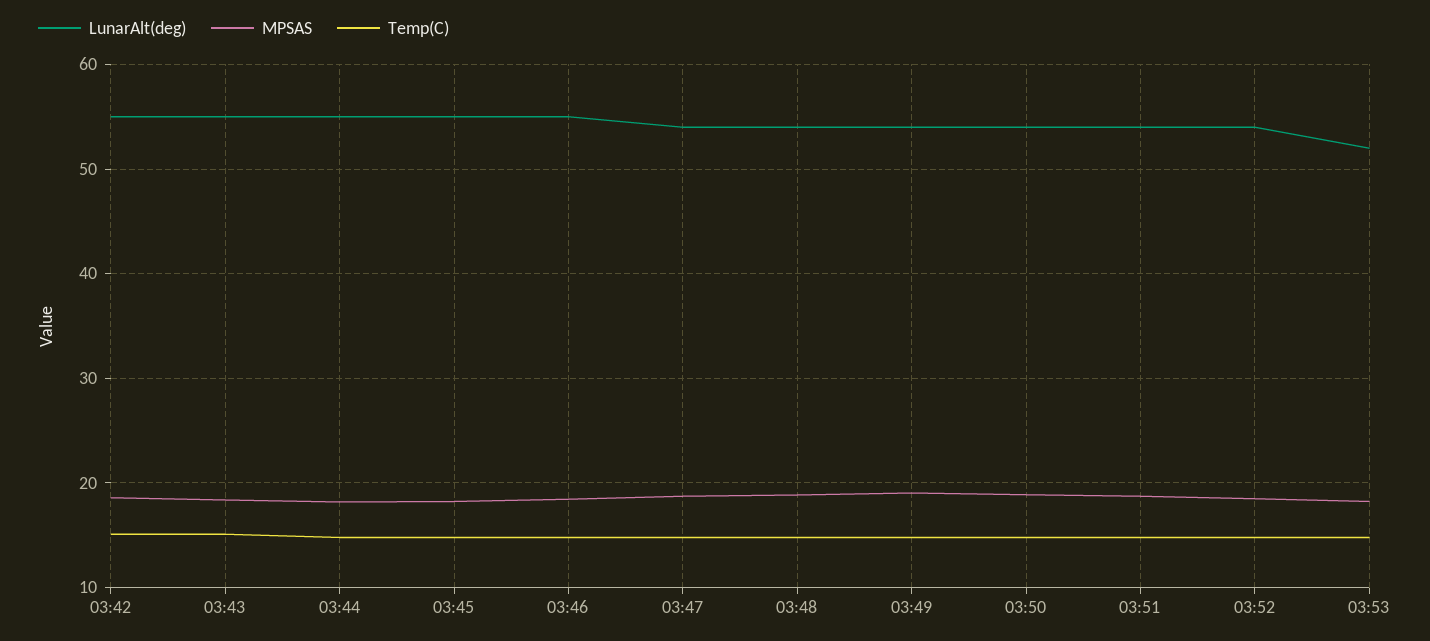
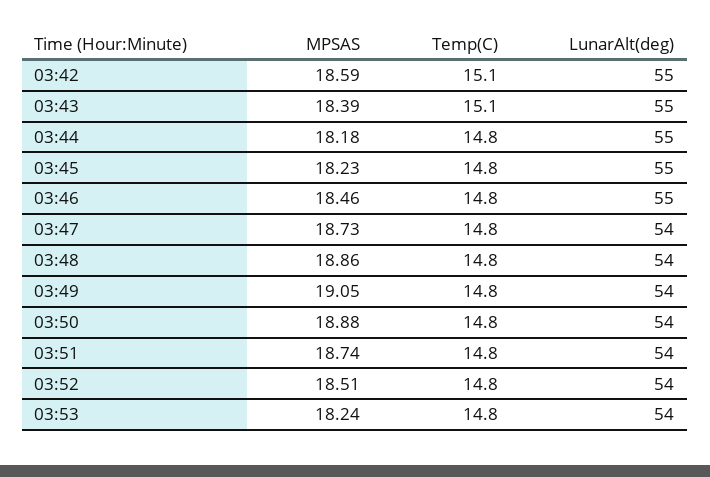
  {
    "LunarAlt(deg)": {
      "03:42": 55,
      "03:43": 55,
      "03:44": 55,
      "03:45": 55,
      "03:46": 55,
      "03:47": 54,
      "03:48": 54,
      "03:49": 54,
      "03:50": 54,
      "03:51": 54,
      "03:52": 54,
-     "03:53": 52
+     "03:53": 54
    },
    "MPSAS": {
      "03:42": 18.59,
      "03:43": 18.39,
      "03:44": 18.18,
      "03:45": 18.23,
      "03:46": 18.46,
      "03:47": 18.73,
      "03:48": 18.86,
      "03:49": 19.05,
      "03:50": 18.88,
      "03:51": 18.74,
      "03:52": 18.51,
      "03:53": 18.24
    },
    "Temp(C)": {
      "03:42": 15.1,
      "03:43": 15.1,
      "03:44": 14.8,
      "03:45": 14.8,
      "03:46": 14.8,
      "03:47": 14.8,
      "03:48": 14.8,
      "03:49": 14.8,
      "03:50": 14.8,
      "03:51": 14.8,
      "03:52": 14.8,
      "03:53": 14.8
    }
  }

